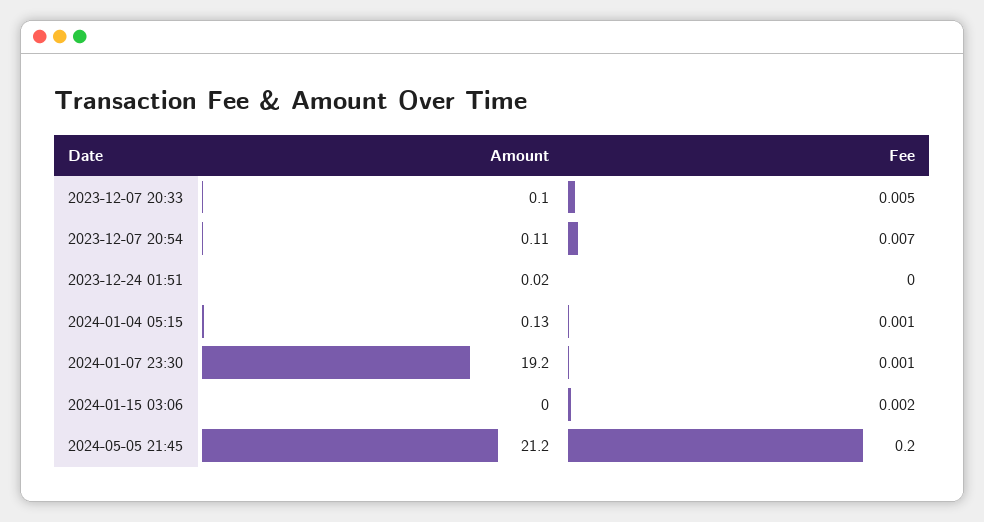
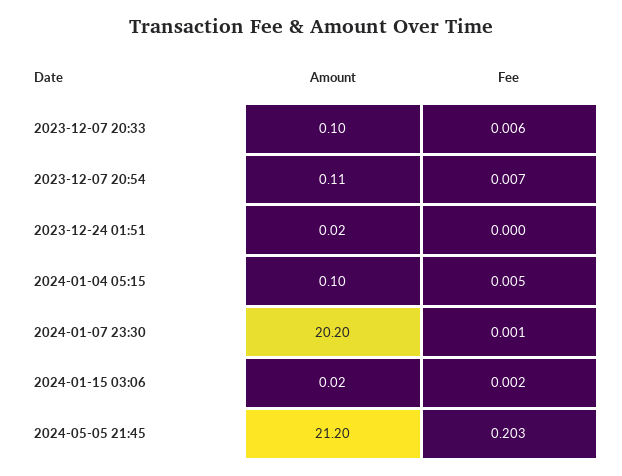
  {
    "Amount": {
      "2023-12-07 20:33": 0.1,
      "2023-12-07 20:54": 0.11,
      "2023-12-24 01:51": 0.02,
-     "2024-01-04 05:15": 0.13,
+     "2024-01-04 05:15": 0.1,
-     "2024-01-07 23:30": 19.2,
+     "2024-01-07 23:30": 20.2,
-     "2024-01-15 03:06": 0,
+     "2024-01-15 03:06": 0.02,
      "2024-05-05 21:45": 21.2
    },
    "Fee": {
-     "2023-12-07 20:33": 0.005,
+     "2023-12-07 20:33": 0.006,
      "2023-12-07 20:54": 0.007,
      "2023-12-24 01:51": 0,
-     "2024-01-04 05:15": 0.001,
+     "2024-01-04 05:15": 0.005,
      "2024-01-07 23:30": 0.001,
      "2024-01-15 03:06": 0.002,
-     "2024-05-05 21:45": 0.2
+     "2024-05-05 21:45": 0.203
    }
  }

